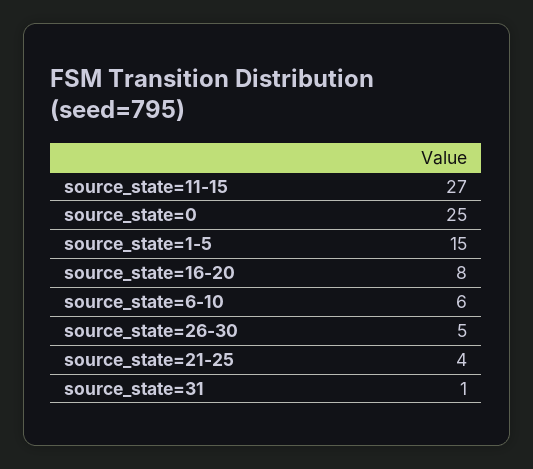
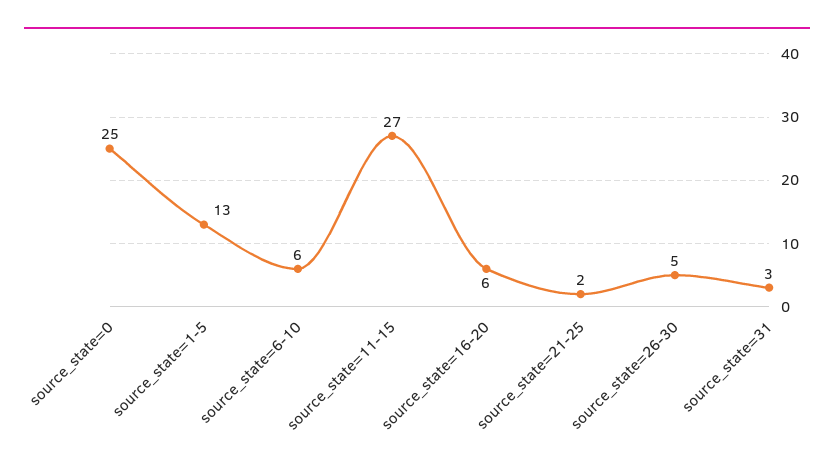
  {
    "source_state=11-15": 27,
    "source_state=0": 25,
-   "source_state=1-5": 15,
+   "source_state=1-5": 13,
-   "source_state=16-20": 8,
+   "source_state=16-20": 6,
    "source_state=6-10": 6,
    "source_state=26-30": 5,
-   "source_state=21-25": 4,
+   "source_state=21-25": 2,
-   "source_state=31": 1
+   "source_state=31": 3
  }

